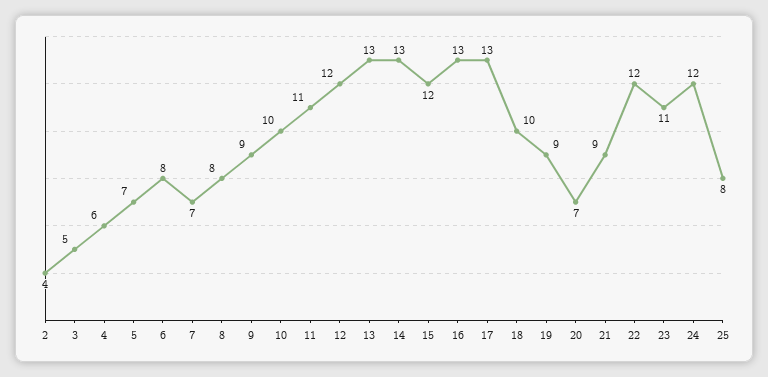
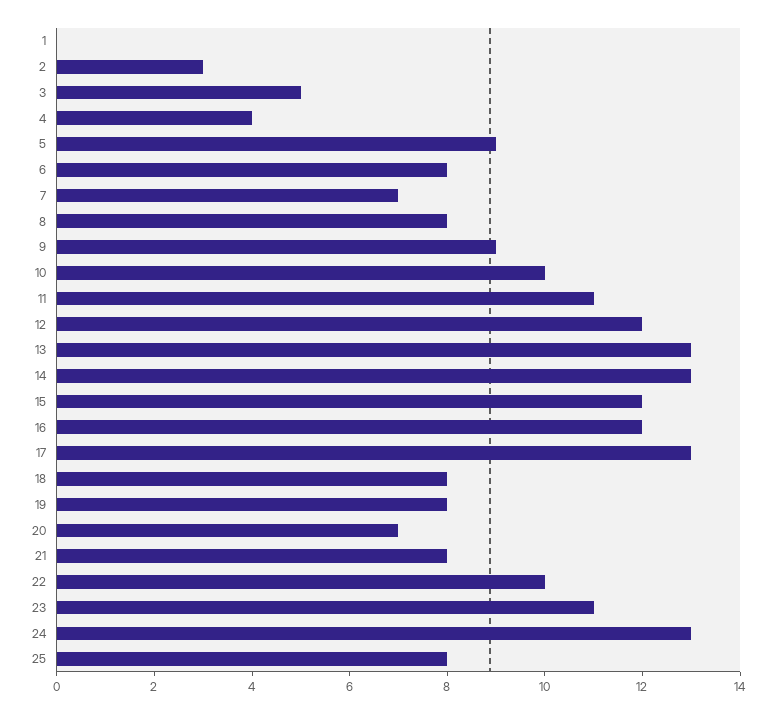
  {
-   "2": 4,
+   "2": 3,
    "3": 5,
-   "4": 6,
+   "4": 4,
-   "5": 7,
+   "5": 9,
    "6": 8,
    "7": 7,
    "8": 8,
    "9": 9,
    "10": 10,
    "11": 11,
    "12": 12,
    "13": 13,
    "14": 13,
    "15": 12,
-   "16": 13,
+   "16": 12,
    "17": 13,
-   "18": 10,
+   "18": 8,
-   "19": 9,
+   "19": 8,
    "20": 7,
-   "21": 9,
+   "21": 8,
-   "22": 12,
+   "22": 10,
    "23": 11,
-   "24": 12,
+   "24": 13,
-   "25": 8
+   "25": 8,
+   "1": 0
  }

